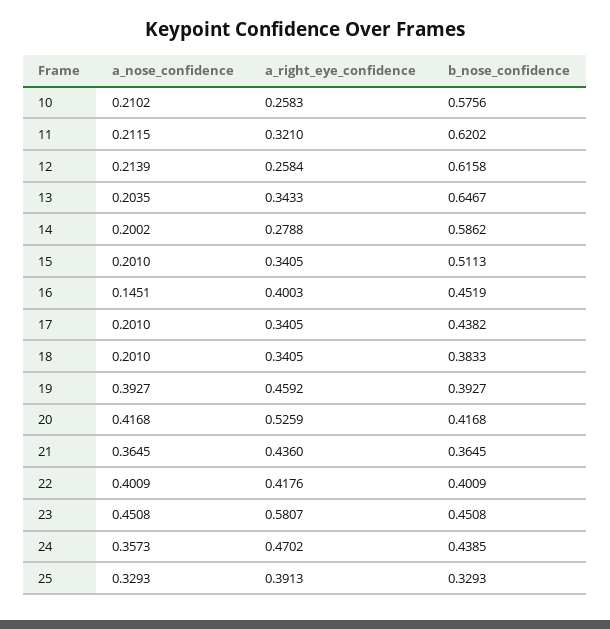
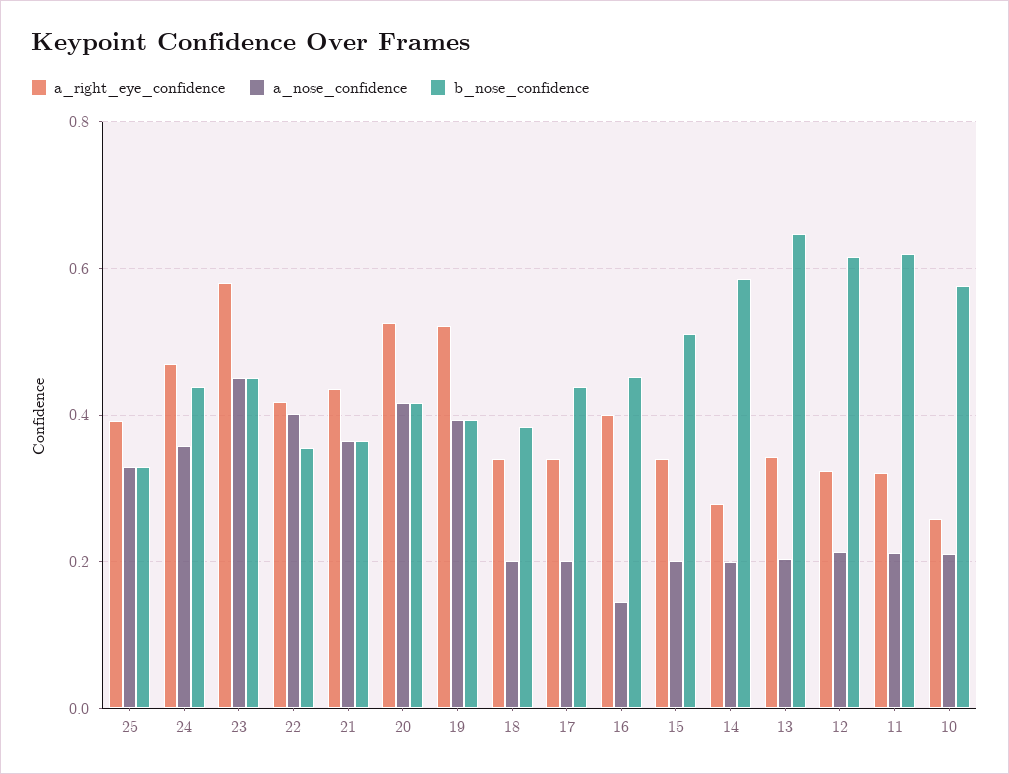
  {
    "a_nose_confidence": {
      "10": 0.2102,
      "11": 0.2115,
      "12": 0.2139,
      "13": 0.2035,
      "14": 0.2002,
      "15": 0.201,
      "16": 0.1451,
      "17": 0.201,
      "18": 0.201,
      "19": 0.3927,
      "20": 0.4168,
      "21": 0.3645,
      "22": 0.4009,
      "23": 0.4508,
      "24": 0.3573,
      "25": 0.3293
    },
    "a_right_eye_confidence": {
      "10": 0.2583,
      "11": 0.321,
-     "12": 0.2584,
+     "12": 0.32,
      "13": 0.3433,
      "14": 0.2788,
      "15": 0.3405,
      "16": 0.4003,
      "17": 0.3405,
      "18": 0.3405,
-     "19": 0.4592,
+     "19": 0.52,
      "20": 0.5259,
      "21": 0.436,
      "22": 0.4176,
      "23": 0.5807,
      "24": 0.4702,
      "25": 0.3913
    },
    "b_nose_confidence": {
      "10": 0.5756,
      "11": 0.6202,
      "12": 0.6158,
      "13": 0.6467,
      "14": 0.5862,
      "15": 0.5113,
      "16": 0.4519,
      "17": 0.4382,
      "18": 0.3833,
      "19": 0.3927,
      "20": 0.4168,
      "21": 0.3645,
-     "22": 0.4009,
+     "22": 0.36,
      "23": 0.4508,
      "24": 0.4385,
      "25": 0.3293
    }
  }

